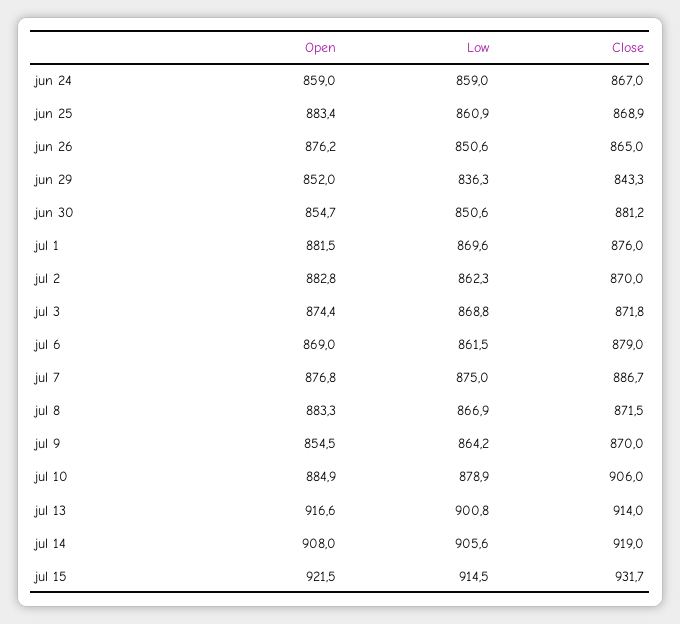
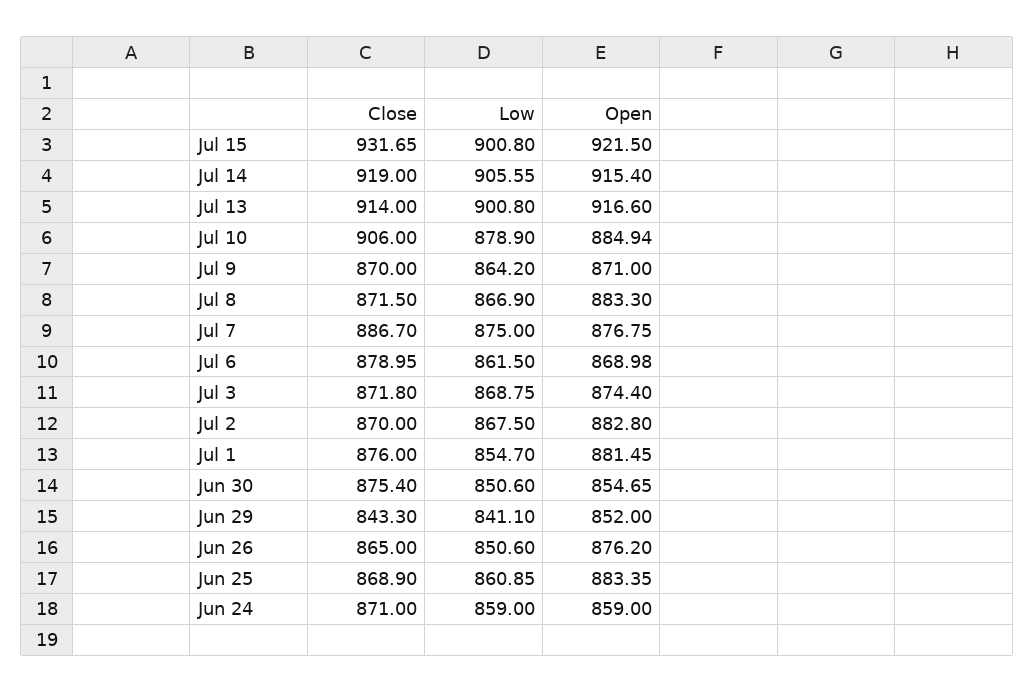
  {
    "Open": {
      "jun 24": 859,
      "jun 25": 883.35,
      "jun 26": 876.2,
      "jun 29": 852,
      "jun 30": 854.65,
      "jul 1": 881.45,
      "jul 2": 882.8,
      "jul 3": 874.4,
      "jul 6": 868.98,
      "jul 7": 876.75,
      "jul 8": 883.3,
-     "jul 9": 854.5,
+     "jul 9": 871,
      "jul 10": 884.94,
      "jul 13": 916.6,
-     "jul 14": 908,
+     "jul 14": 915.4,
      "jul 15": 921.5
    },
    "Low": {
      "jun 24": 859,
      "jun 25": 860.85,
      "jun 26": 850.6,
-     "jun 29": 836.3,
+     "jun 29": 841.1,
      "jun 30": 850.6,
-     "jul 1": 869.6,
+     "jul 1": 854.7,
-     "jul 2": 862.3,
+     "jul 2": 867.5,
      "jul 3": 868.75,
      "jul 6": 861.5,
      "jul 7": 875,
      "jul 8": 866.9,
      "jul 9": 864.2,
      "jul 10": 878.9,
      "jul 13": 900.8,
      "jul 14": 905.55,
-     "jul 15": 914.5
+     "jul 15": 900.8
    },
    "Close": {
-     "jun 24": 867,
+     "jun 24": 871,
      "jun 25": 868.9,
      "jun 26": 865,
      "jun 29": 843.3,
-     "jun 30": 881.2,
+     "jun 30": 875.4,
      "jul 1": 876,
      "jul 2": 870,
      "jul 3": 871.8,
      "jul 6": 878.95,
      "jul 7": 886.7,
      "jul 8": 871.5,
      "jul 9": 870,
      "jul 10": 906,
      "jul 13": 914,
      "jul 14": 919,
      "jul 15": 931.65
    }
  }

